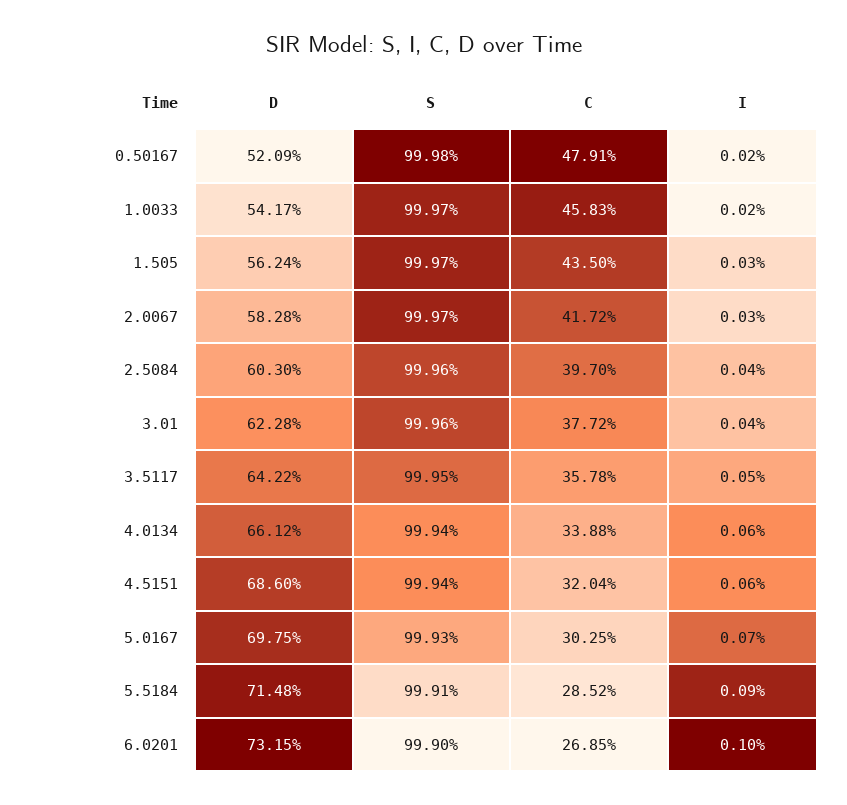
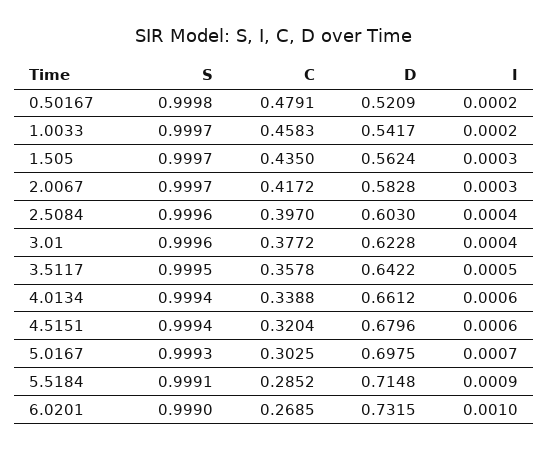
  {
    "D": {
      "0.50167": 0.5209,
      "1.0033": 0.5417,
      "1.505": 0.5624,
      "2.0067": 0.5828,
      "2.5084": 0.603,
      "3.01": 0.6228,
      "3.5117": 0.6422,
      "4.0134": 0.6612,
-     "4.5151": 0.686,
+     "4.5151": 0.6796,
      "5.0167": 0.6975,
      "5.5184": 0.7148,
      "6.0201": 0.7315
    },
    "S": {
      "0.50167": 0.9998,
      "1.0033": 0.9997,
      "1.505": 0.9997,
      "2.0067": 0.9997,
      "2.5084": 0.9996,
      "3.01": 0.9996,
      "3.5117": 0.9995,
      "4.0134": 0.9994,
      "4.5151": 0.9994,
      "5.0167": 0.9993,
      "5.5184": 0.9991,
      "6.0201": 0.999
    },
    "C": {
      "0.50167": 0.4791,
      "1.0033": 0.4583,
      "1.505": 0.435,
      "2.0067": 0.4172,
      "2.5084": 0.397,
      "3.01": 0.3772,
      "3.5117": 0.3578,
      "4.0134": 0.3388,
      "4.5151": 0.3204,
      "5.0167": 0.3025,
      "5.5184": 0.2852,
      "6.0201": 0.2685
    },
    "I": {
      "0.50167": 0.0002,
      "1.0033": 0.0002,
      "1.505": 0.0003,
      "2.0067": 0.0003,
      "2.5084": 0.0004,
      "3.01": 0.0004,
      "3.5117": 0.0005,
      "4.0134": 0.0006,
      "4.5151": 0.0006,
      "5.0167": 0.0007,
      "5.5184": 0.0009,
      "6.0201": 0.001
    }
  }

